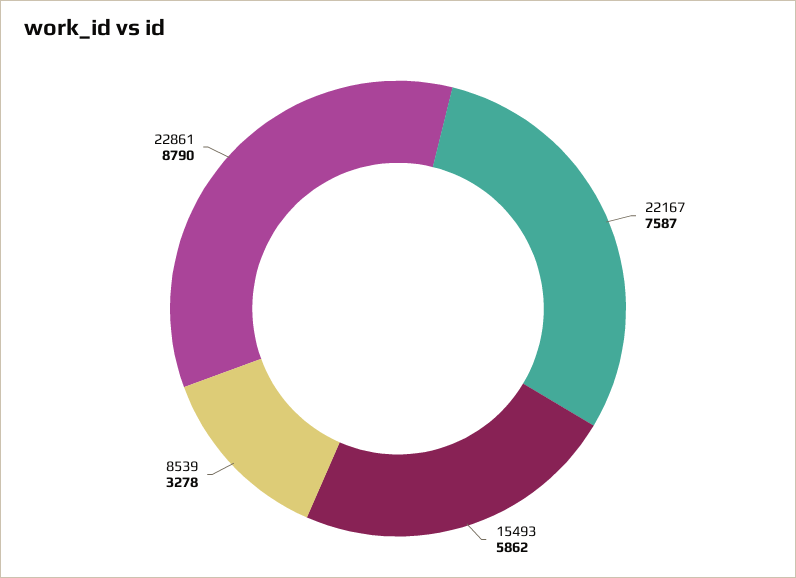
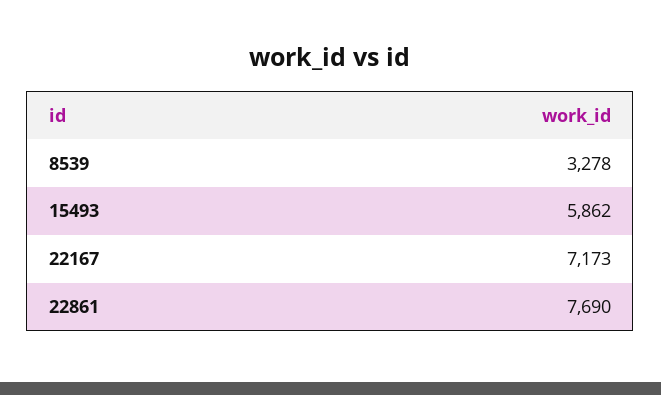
  {
-   "22167": 7587,
+   "22167": 7173,
    "15493": 5862,
    "8539": 3278,
-   "22861": 8790
+   "22861": 7690
  }

